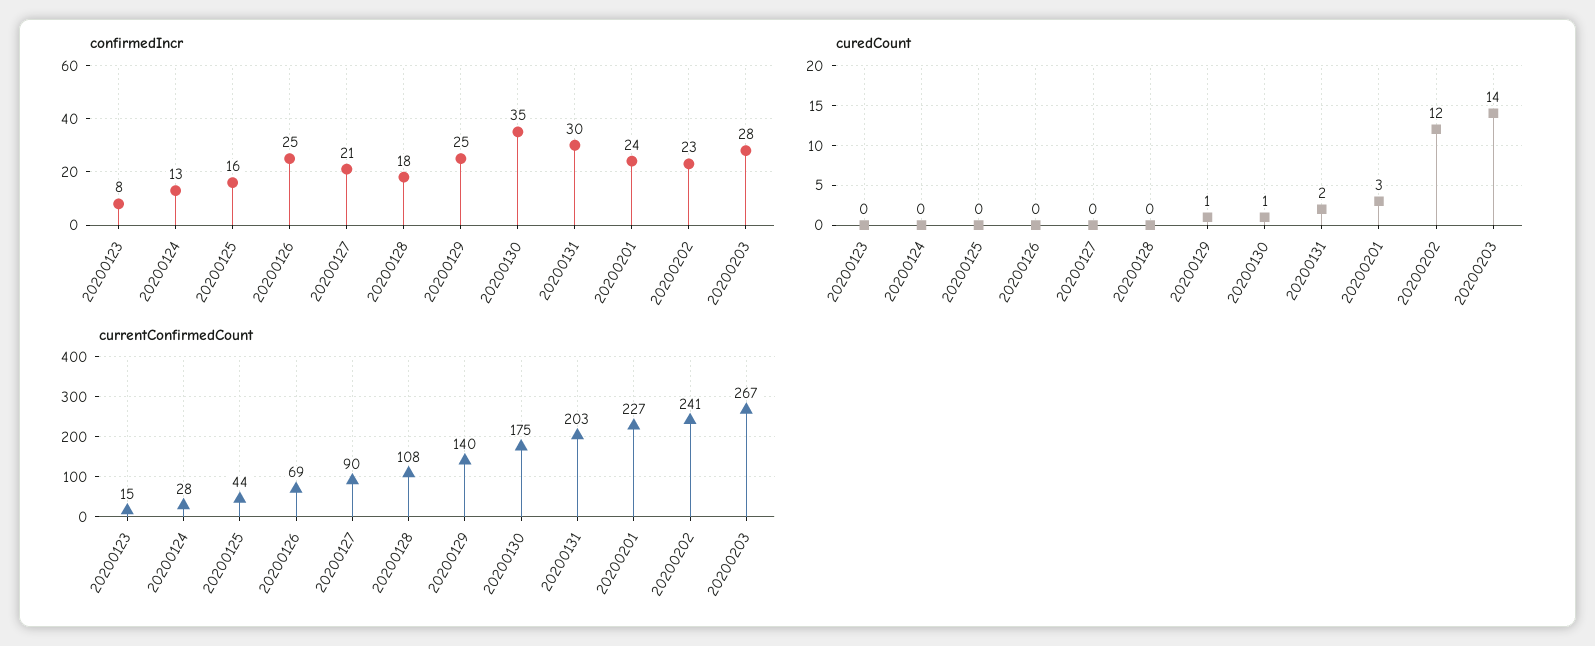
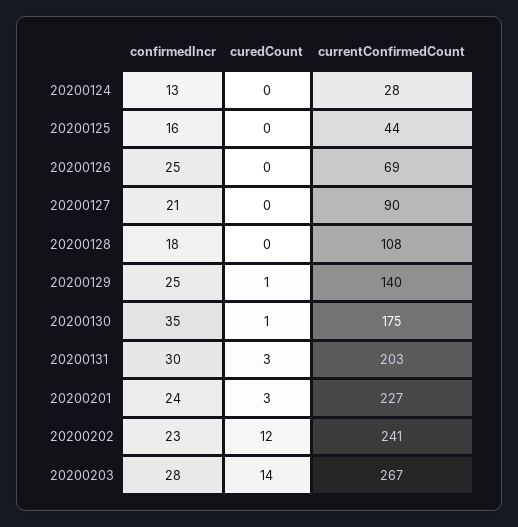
  {
    "confirmedIncr": {
-     "20200123": 8,
      "20200124": 13,
      "20200125": 16,
      "20200126": 25,
      "20200127": 21,
      "20200128": 18,
      "20200129": 25,
      "20200130": 35,
      "20200131": 30,
      "20200201": 24,
      "20200202": 23,
      "20200203": 28
    },
    "curedCount": {
-     "20200123": 0,
      "20200124": 0,
      "20200125": 0,
      "20200126": 0,
      "20200127": 0,
      "20200128": 0,
      "20200129": 1,
      "20200130": 1,
-     "20200131": 2,
+     "20200131": 3,
      "20200201": 3,
      "20200202": 12,
      "20200203": 14
    },
    "currentConfirmedCount": {
-     "20200123": 15,
      "20200124": 28,
      "20200125": 44,
      "20200126": 69,
      "20200127": 90,
      "20200128": 108,
      "20200129": 140,
      "20200130": 175,
      "20200131": 203,
      "20200201": 227,
      "20200202": 241,
      "20200203": 267
    }
  }

